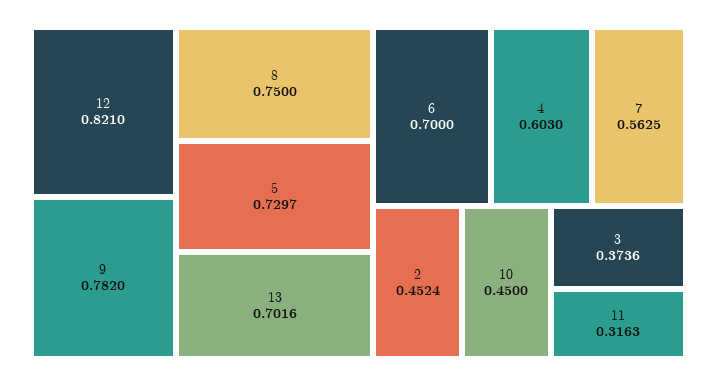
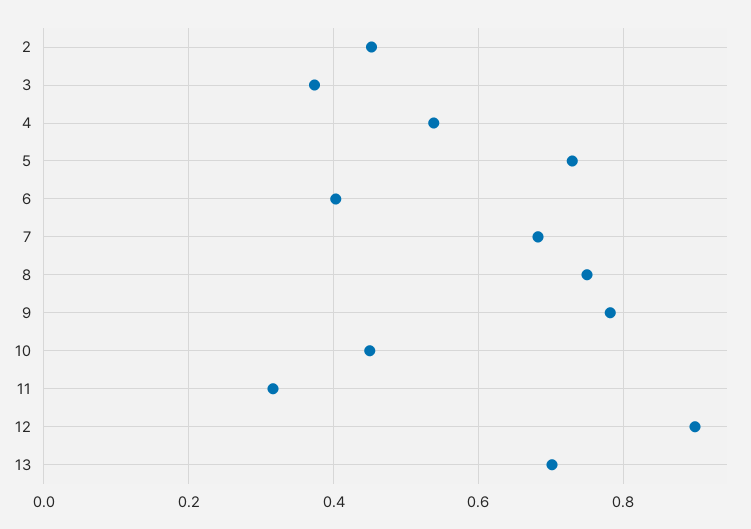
  {
-   "12": 0.821,
+   "12": 0.9,
    "9": 0.782,
    "8": 0.75,
    "5": 0.7297,
    "13": 0.7016,
-   "6": 0.7,
+   "6": 0.4,
-   "4": 0.603,
+   "4": 0.54,
-   "7": 0.5625,
+   "7": 0.68,
    "2": 0.4524,
    "10": 0.45,
    "3": 0.3736,
    "11": 0.3163
  }

